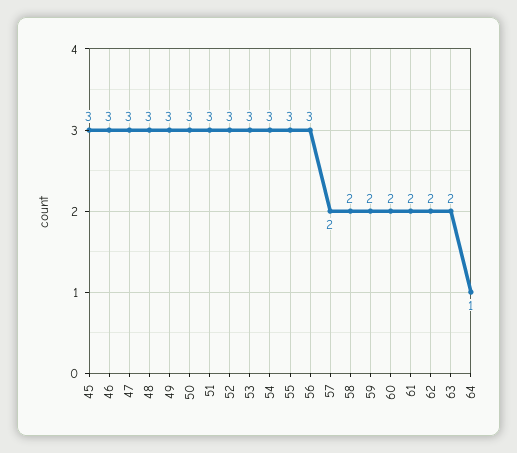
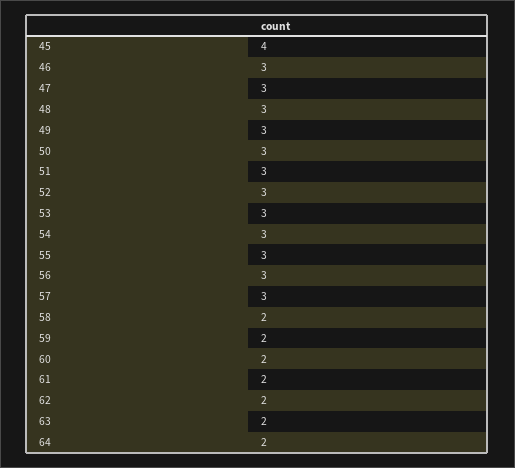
  {
-   "45": 3,
+   "45": 4,
    "46": 3,
    "47": 3,
    "48": 3,
    "49": 3,
    "50": 3,
    "51": 3,
    "52": 3,
    "53": 3,
    "54": 3,
    "55": 3,
    "56": 3,
-   "57": 2,
+   "57": 3,
    "58": 2,
    "59": 2,
    "60": 2,
    "61": 2,
    "62": 2,
    "63": 2,
-   "64": 1
+   "64": 2
  }

